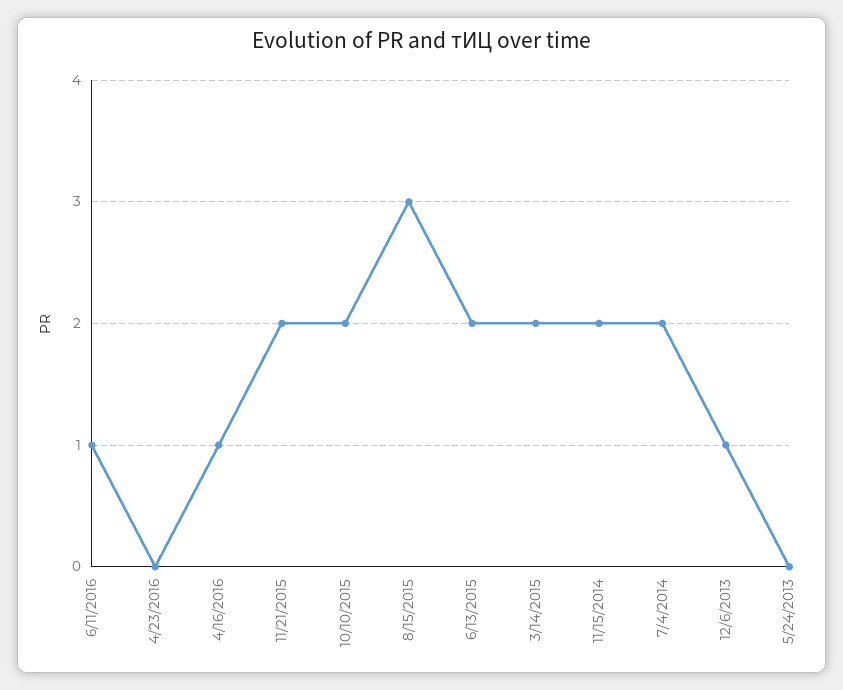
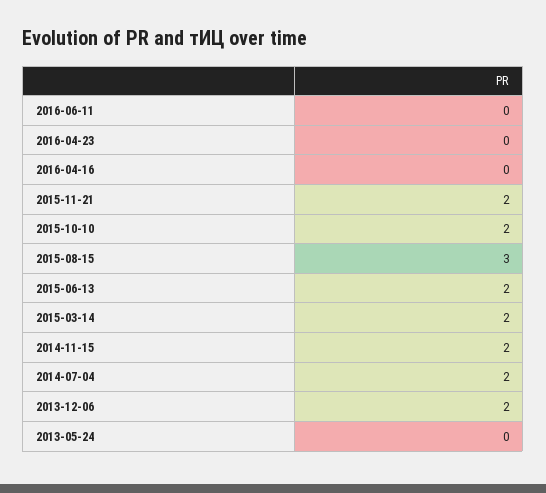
  {
-   "6/11/2016": 1,
+   "6/11/2016": 0,
    "4/23/2016": 0,
-   "4/16/2016": 1,
+   "4/16/2016": 0,
    "11/21/2015": 2,
    "10/10/2015": 2,
    "8/15/2015": 3,
    "6/13/2015": 2,
    "3/14/2015": 2,
    "11/15/2014": 2,
    "7/4/2014": 2,
-   "12/6/2013": 1,
+   "12/6/2013": 2,
    "5/24/2013": 0
  }

